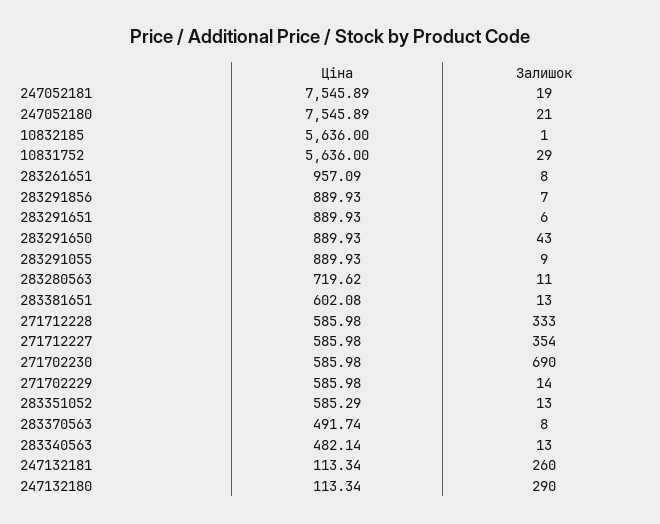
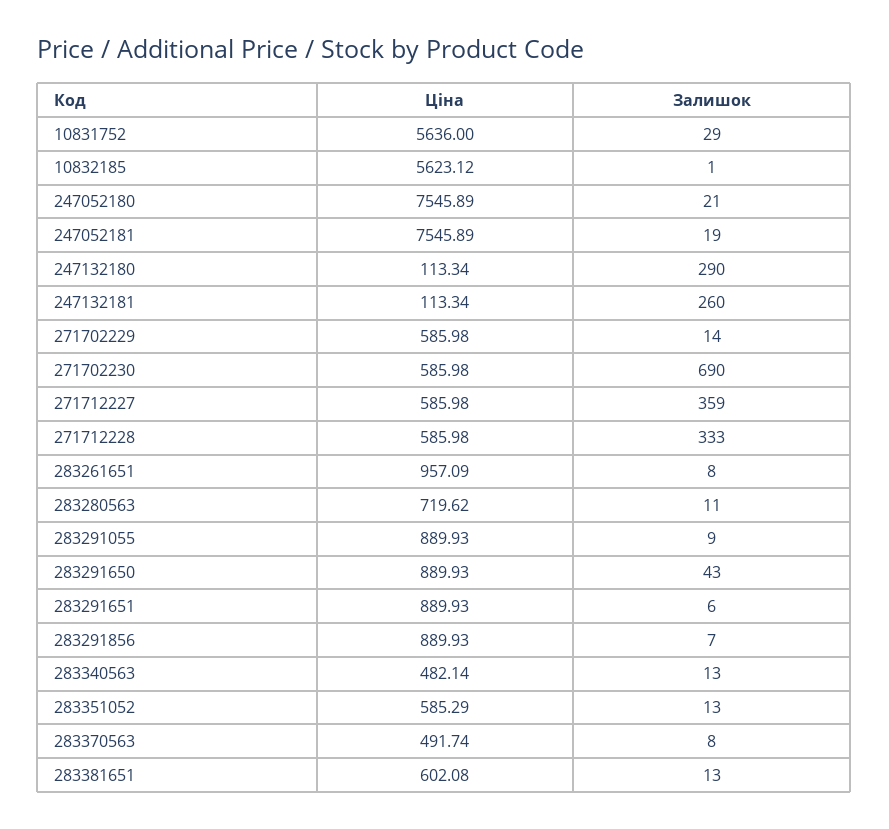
  {
    "Ціна": {
      "247052181": 7545.89,
      "247052180": 7545.89,
-     "10832185": 5636,
+     "10832185": 5623.12,
      "10831752": 5636,
      "283261651": 957.09,
      "283291856": 889.93,
      "283291651": 889.93,
      "283291650": 889.93,
      "283291055": 889.93,
      "283280563": 719.62,
      "283381651": 602.08,
      "271712228": 585.98,
      "271712227": 585.98,
      "271702230": 585.98,
      "271702229": 585.98,
      "283351052": 585.29,
      "283370563": 491.74,
      "283340563": 482.14,
      "247132181": 113.34,
      "247132180": 113.34
    },
    "Залишок": {
      "247052181": 19,
      "247052180": 21,
      "10832185": 1,
      "10831752": 29,
      "283261651": 8,
      "283291856": 7,
      "283291651": 6,
      "283291650": 43,
      "283291055": 9,
      "283280563": 11,
      "283381651": 13,
      "271712228": 333,
-     "271712227": 354,
+     "271712227": 359,
      "271702230": 690,
      "271702229": 14,
      "283351052": 13,
      "283370563": 8,
      "283340563": 13,
      "247132181": 260,
      "247132180": 290
    }
  }

